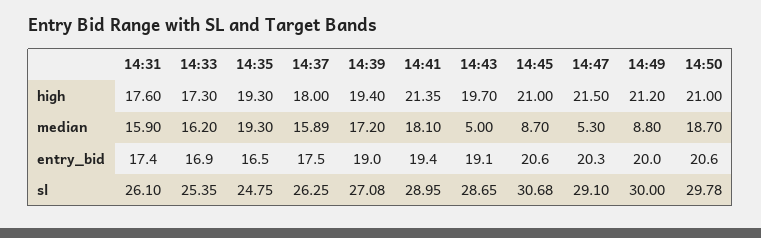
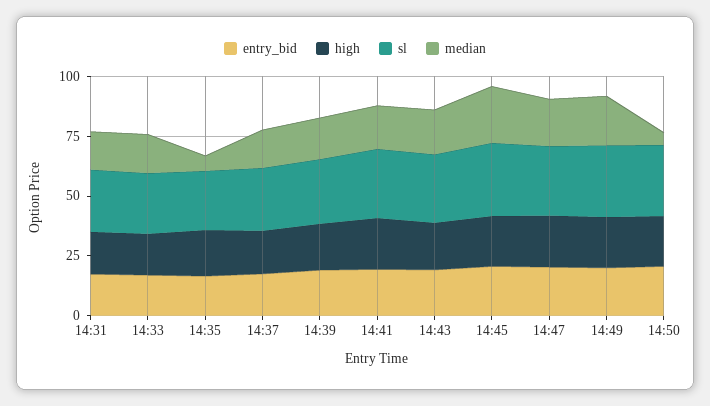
  {
    "high": {
      "14:31": 17.6,
      "14:33": 17.3,
      "14:35": 19.3,
      "14:37": 18,
      "14:39": 19.4,
      "14:41": 21.35,
      "14:43": 19.7,
      "14:45": 21,
      "14:47": 21.5,
      "14:49": 21.2,
      "14:50": 21
    },
    "median": {
      "14:31": 15.9,
      "14:33": 16.2,
-     "14:35": 19.3,
+     "14:35": 5,
      "14:37": 15.89,
      "14:39": 17.2,
      "14:41": 18.1,
-     "14:43": 5,
+     "14:43": 20,
-     "14:45": 8.7,
+     "14:45": 25,
-     "14:47": 5.3,
+     "14:47": 20,
-     "14:49": 8.8,
+     "14:49": 20,
-     "14:50": 18.7
+     "14:50": 5
    },
    "entry_bid": {
      "14:31": 17.4,
      "14:33": 16.9,
      "14:35": 16.5,
      "14:37": 17.5,
      "14:39": 19,
      "14:41": 19.4,
      "14:43": 19.1,
      "14:45": 20.6,
      "14:47": 20.3,
      "14:49": 20,
      "14:50": 20.6
    },
    "sl": {
      "14:31": 26.1,
      "14:33": 25.35,
      "14:35": 24.75,
      "14:37": 26.25,
      "14:39": 27.08,
      "14:41": 28.95,
      "14:43": 28.65,
      "14:45": 30.68,
      "14:47": 29.1,
      "14:49": 30,
      "14:50": 29.78
    }
  }

